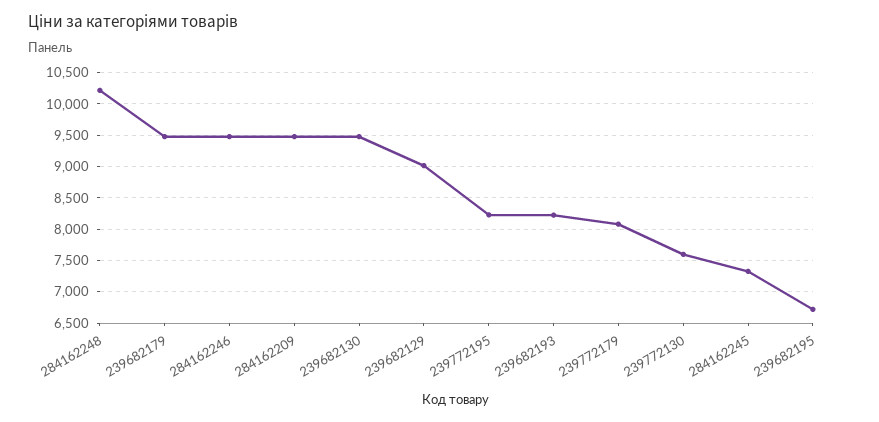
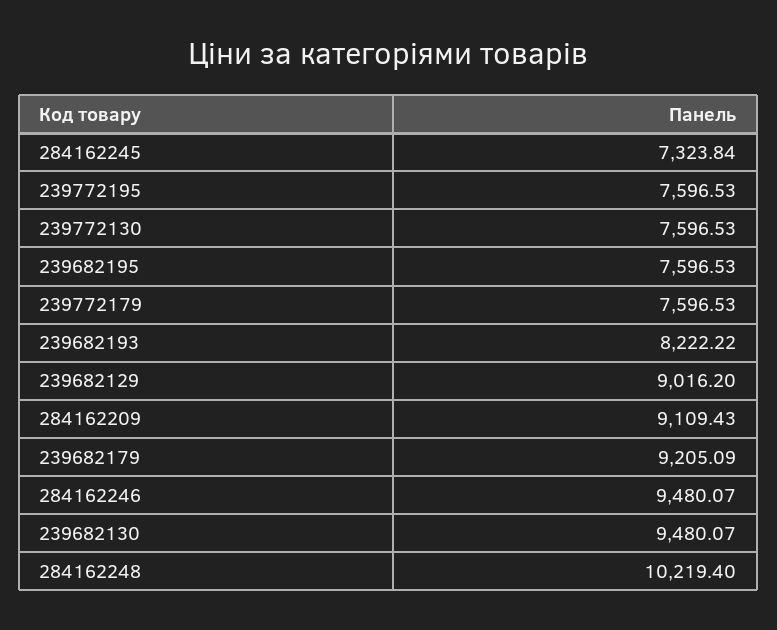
  {
    "284162248": 10219.4,
-   "239682179": 9500,
+   "239682179": 9205.09,
    "284162246": 9480.07,
-   "284162209": 9500,
+   "284162209": 9109.43,
    "239682130": 9480.07,
    "239682129": 9016.2,
-   "239772195": 8200,
+   "239772195": 7596.53,
    "239682193": 8222.22,
-   "239772179": 8100,
+   "239772179": 7596.53,
    "239772130": 7596.53,
    "284162245": 7323.84,
-   "239682195": 6700
+   "239682195": 7596.53
  }

